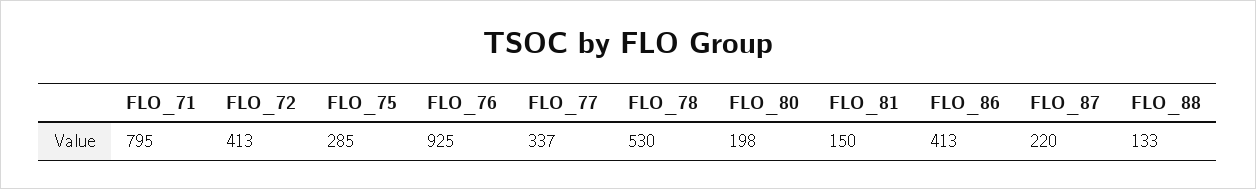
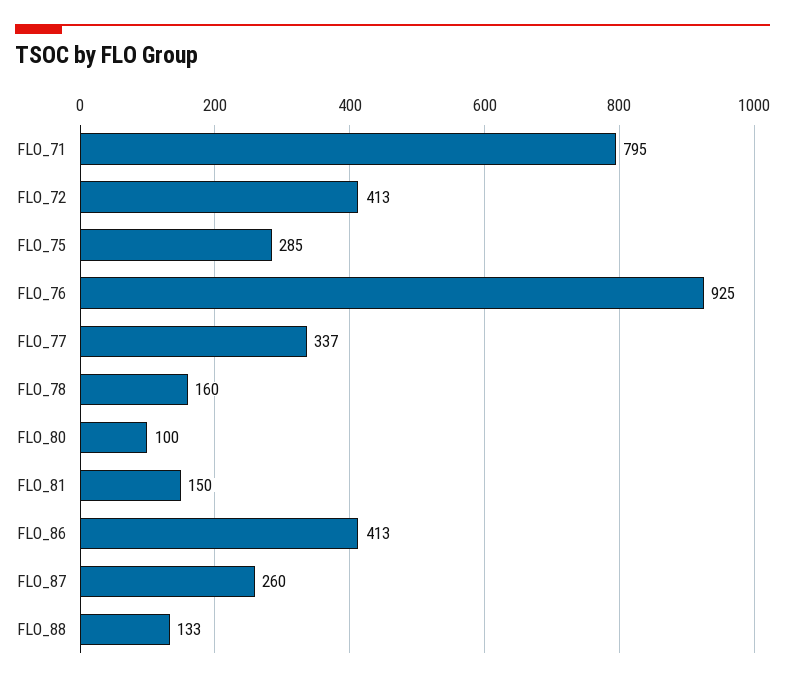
  {
    "FLO_71": 795,
    "FLO_72": 413,
    "FLO_75": 285,
    "FLO_76": 925,
    "FLO_77": 337,
-   "FLO_78": 530,
+   "FLO_78": 160,
-   "FLO_80": 198,
+   "FLO_80": 100,
    "FLO_81": 150,
    "FLO_86": 413,
-   "FLO_87": 220,
+   "FLO_87": 260,
    "FLO_88": 133
  }

